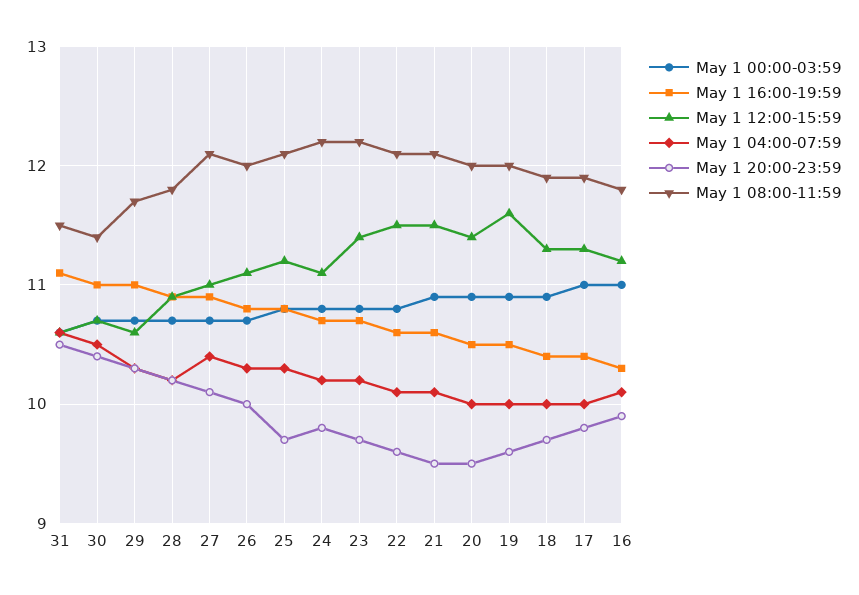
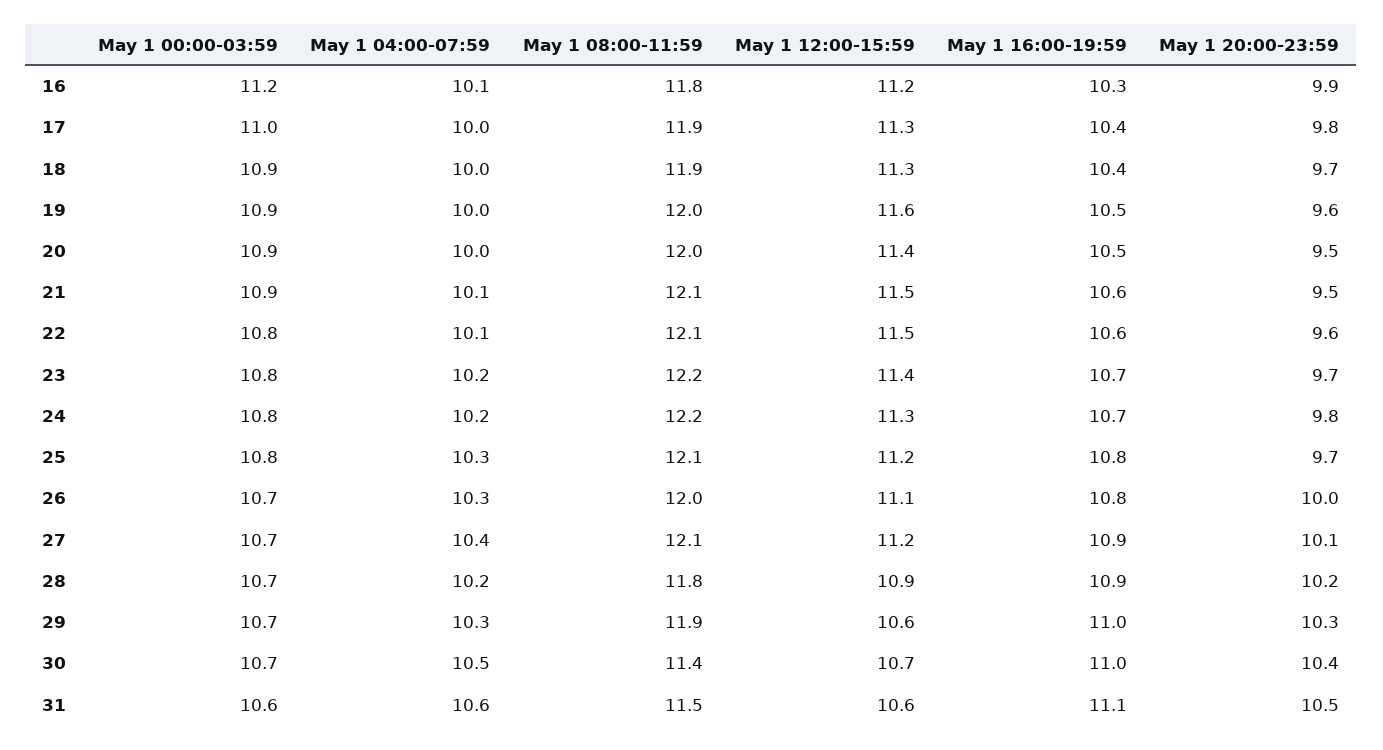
  {
    "May 1 00:00-03:59": {
      "31": 10.6,
      "30": 10.7,
      "29": 10.7,
      "28": 10.7,
      "27": 10.7,
      "26": 10.7,
      "25": 10.8,
      "24": 10.8,
      "23": 10.8,
      "22": 10.8,
      "21": 10.9,
      "20": 10.9,
      "19": 10.9,
      "18": 10.9,
      "17": 11,
-     "16": 11
+     "16": 11.2
    },
    "May 1 16:00-19:59": {
      "31": 11.1,
      "30": 11,
      "29": 11,
      "28": 10.9,
      "27": 10.9,
      "26": 10.8,
      "25": 10.8,
      "24": 10.7,
      "23": 10.7,
      "22": 10.6,
      "21": 10.6,
      "20": 10.5,
      "19": 10.5,
      "18": 10.4,
      "17": 10.4,
      "16": 10.3
    },
    "May 1 12:00-15:59": {
      "31": 10.6,
      "30": 10.7,
      "29": 10.6,
      "28": 10.9,
-     "27": 11,
+     "27": 11.2,
      "26": 11.1,
      "25": 11.2,
-     "24": 11.1,
+     "24": 11.3,
      "23": 11.4,
      "22": 11.5,
      "21": 11.5,
      "20": 11.4,
      "19": 11.6,
      "18": 11.3,
      "17": 11.3,
      "16": 11.2
    },
    "May 1 04:00-07:59": {
      "31": 10.6,
      "30": 10.5,
      "29": 10.3,
      "28": 10.2,
      "27": 10.4,
      "26": 10.3,
      "25": 10.3,
      "24": 10.2,
      "23": 10.2,
      "22": 10.1,
      "21": 10.1,
      "20": 10,
      "19": 10,
      "18": 10,
      "17": 10,
      "16": 10.1
    },
    "May 1 20:00-23:59": {
      "31": 10.5,
      "30": 10.4,
      "29": 10.3,
      "28": 10.2,
      "27": 10.1,
      "26": 10,
      "25": 9.7,
      "24": 9.8,
      "23": 9.7,
      "22": 9.6,
      "21": 9.5,
      "20": 9.5,
      "19": 9.6,
      "18": 9.7,
      "17": 9.8,
      "16": 9.9
    },
    "May 1 08:00-11:59": {
      "31": 11.5,
      "30": 11.4,
-     "29": 11.7,
+     "29": 11.9,
      "28": 11.8,
      "27": 12.1,
      "26": 12,
      "25": 12.1,
      "24": 12.2,
      "23": 12.2,
      "22": 12.1,
      "21": 12.1,
      "20": 12,
      "19": 12,
      "18": 11.9,
      "17": 11.9,
      "16": 11.8
    }
  }

